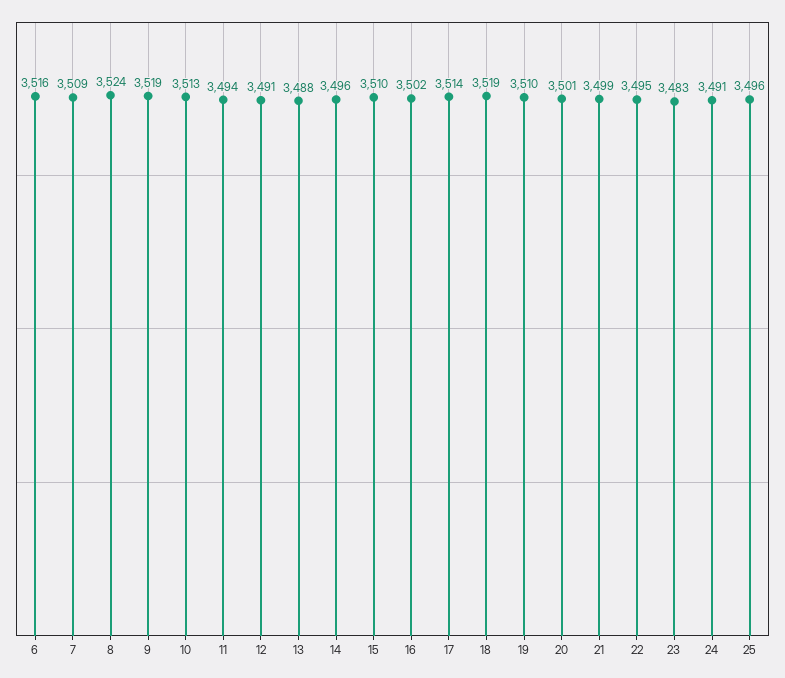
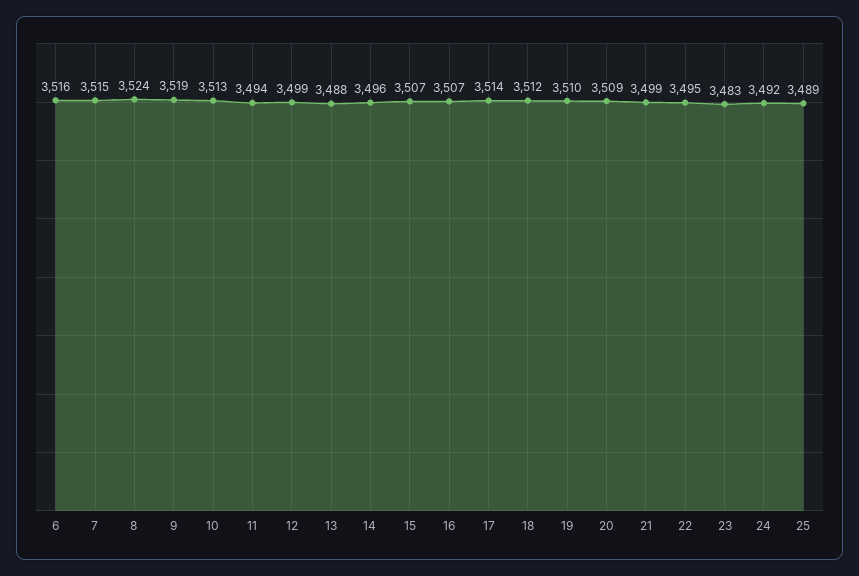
  {
    "6": 3516,
-   "7": 3509,
+   "7": 3515,
    "8": 3524,
    "9": 3519,
    "10": 3513,
    "11": 3494,
-   "12": 3491,
+   "12": 3499,
    "13": 3488,
    "14": 3496,
-   "15": 3510,
+   "15": 3507,
-   "16": 3502,
+   "16": 3507,
    "17": 3514,
-   "18": 3519,
+   "18": 3512,
    "19": 3510,
-   "20": 3501,
+   "20": 3509,
    "21": 3499,
    "22": 3495,
    "23": 3483,
-   "24": 3491,
+   "24": 3492,
-   "25": 3496
+   "25": 3489
  }

